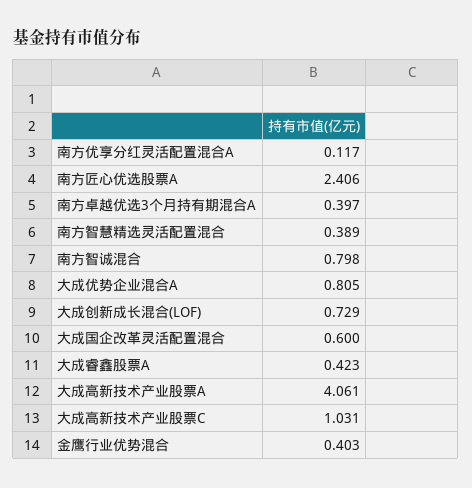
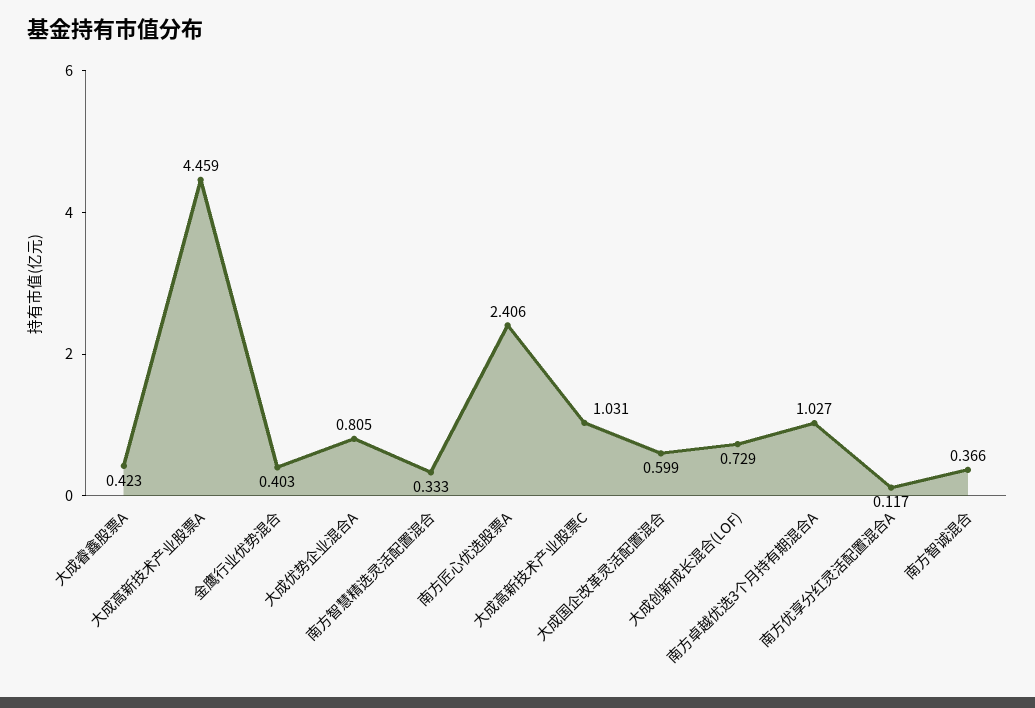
  {
    "南方优享分红灵活配置混合A": 0.117,
    "南方匠心优选股票A": 2.406,
-   "南方卓越优选3个月持有期混合A": 0.397,
+   "南方卓越优选3个月持有期混合A": 1.027,
-   "南方智慧精选灵活配置混合": 0.389,
+   "南方智慧精选灵活配置混合": 0.333,
-   "南方智诚混合": 0.798,
+   "南方智诚混合": 0.366,
    "大成优势企业混合A": 0.805,
    "大成创新成长混合(LOF)": 0.729,
-   "大成国企改革灵活配置混合": 0.6,
+   "大成国企改革灵活配置混合": 0.599,
    "大成睿鑫股票A": 0.423,
-   "大成高新技术产业股票A": 4.061,
+   "大成高新技术产业股票A": 4.459,
    "大成高新技术产业股票C": 1.031,
    "金鹰行业优势混合": 0.403
  }

